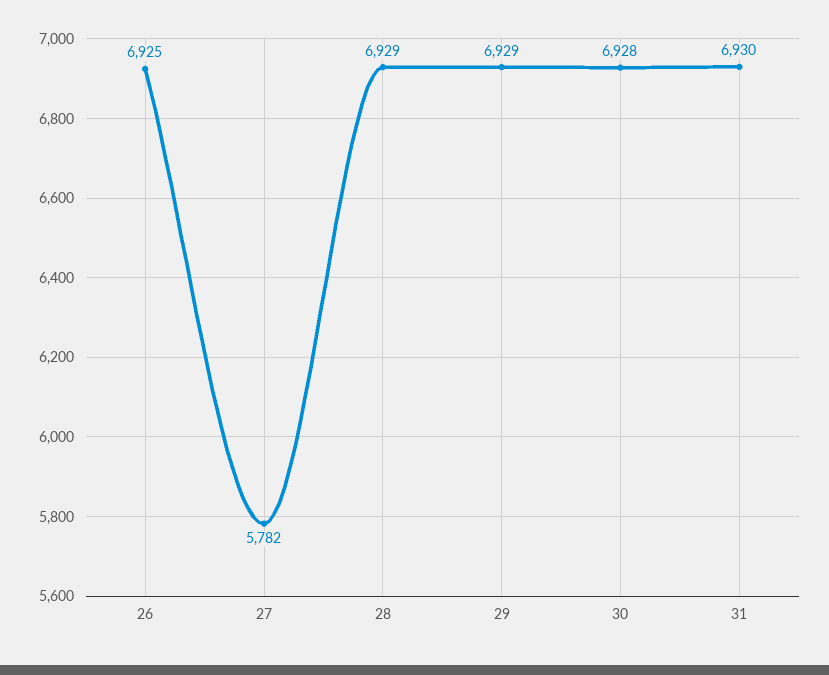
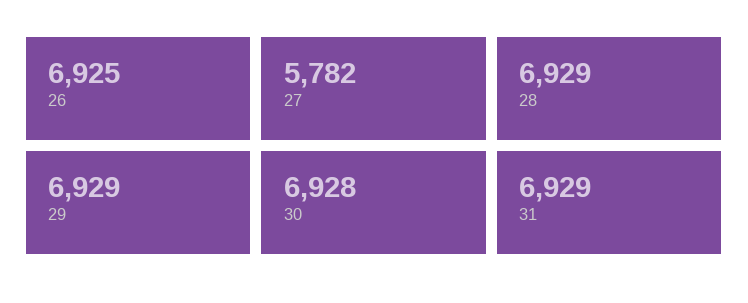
  {
    "26": 6925,
    "27": 5782,
    "28": 6929,
    "29": 6929,
    "30": 6928,
-   "31": 6930
+   "31": 6929
  }

